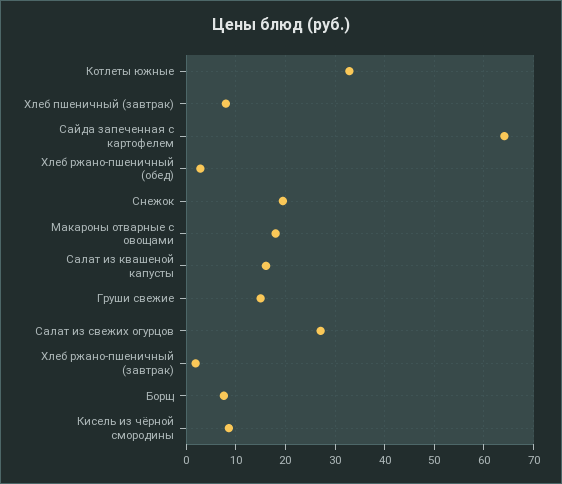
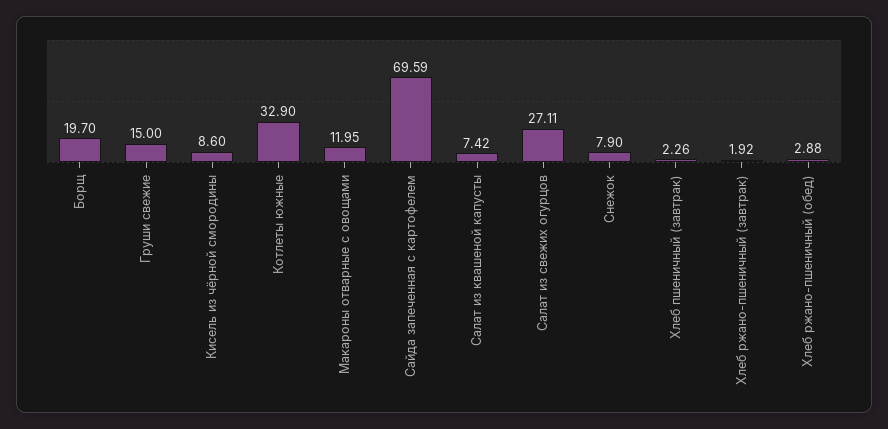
  {
    "Котлеты южные": 32.9,
-   "Хлеб пшеничный (завтрак)": 8,
+   "Хлеб пшеничный (завтрак)": 2.26,
-   "Сайда запеченная с картофелем": 64,
+   "Сайда запеченная с картофелем": 69.59,
    "Хлеб ржано-пшеничный (обед)": 2.88,
-   "Снежок": 20,
+   "Снежок": 7.9,
-   "Макароны отварные с овощами": 18,
+   "Макароны отварные с овощами": 11.95,
-   "Салат из квашеной капусты": 16,
+   "Салат из квашеной капусты": 7.42,
    "Груши свежие": 15,
    "Салат из свежих огурцов": 27.11,
    "Хлеб ржано-пшеничный (завтрак)": 1.92,
-   "Борщ": 8,
+   "Борщ": 19.7,
    "Кисель из чёрной смородины": 8.6
  }

